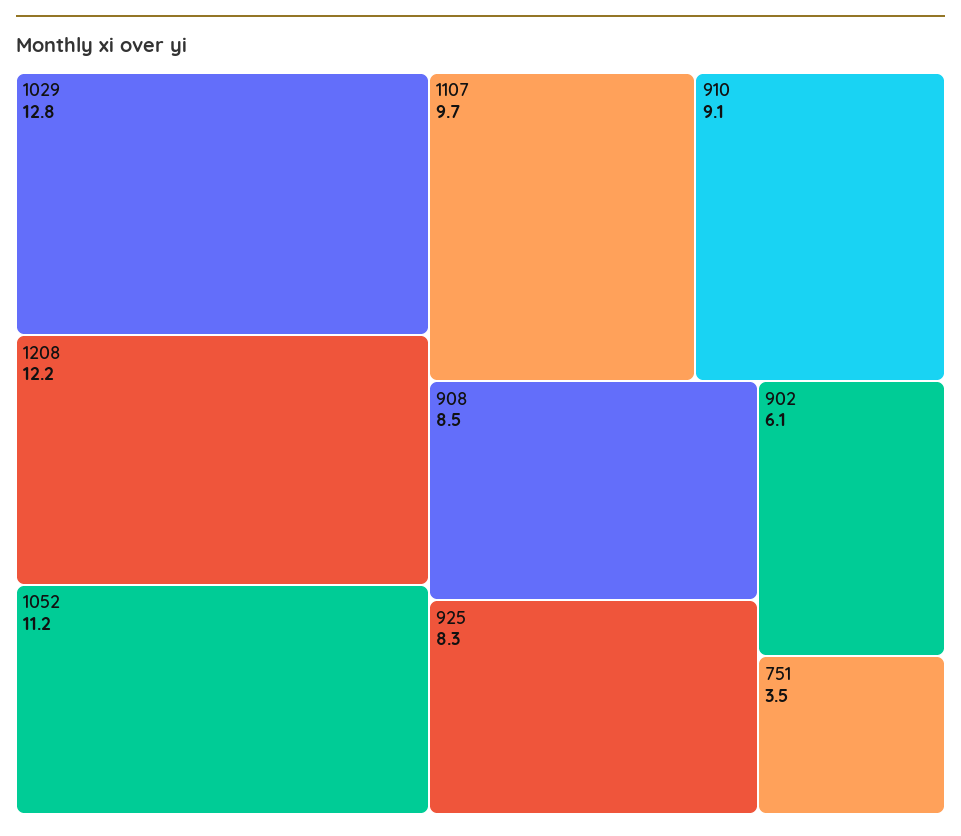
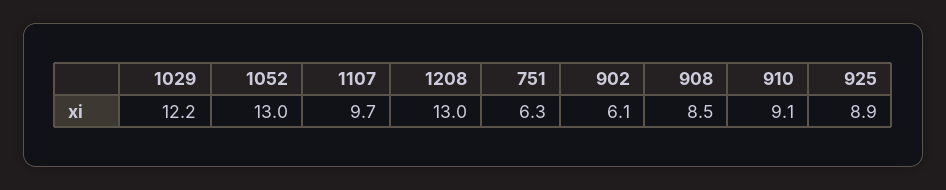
  {
-   "1029": 12.8,
+   "1029": 12.2,
-   "1208": 12.2,
+   "1208": 13,
-   "1052": 11.2,
+   "1052": 13,
    "1107": 9.7,
    "910": 9.1,
    "908": 8.5,
-   "925": 8.3,
+   "925": 8.9,
    "902": 6.1,
-   "751": 3.5
+   "751": 6.3
  }

